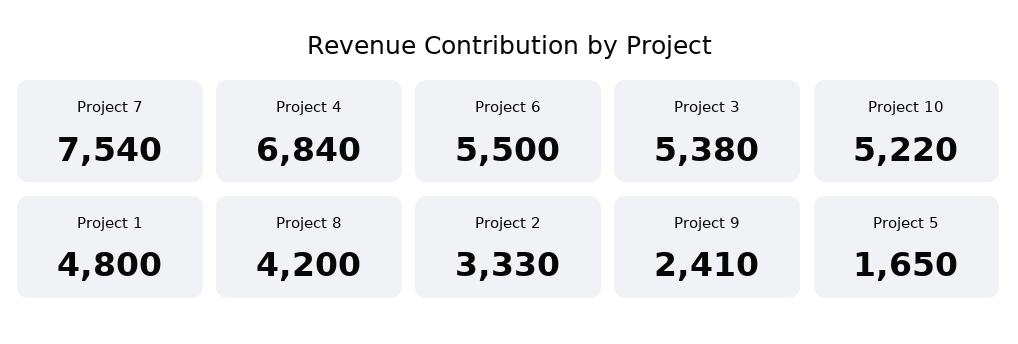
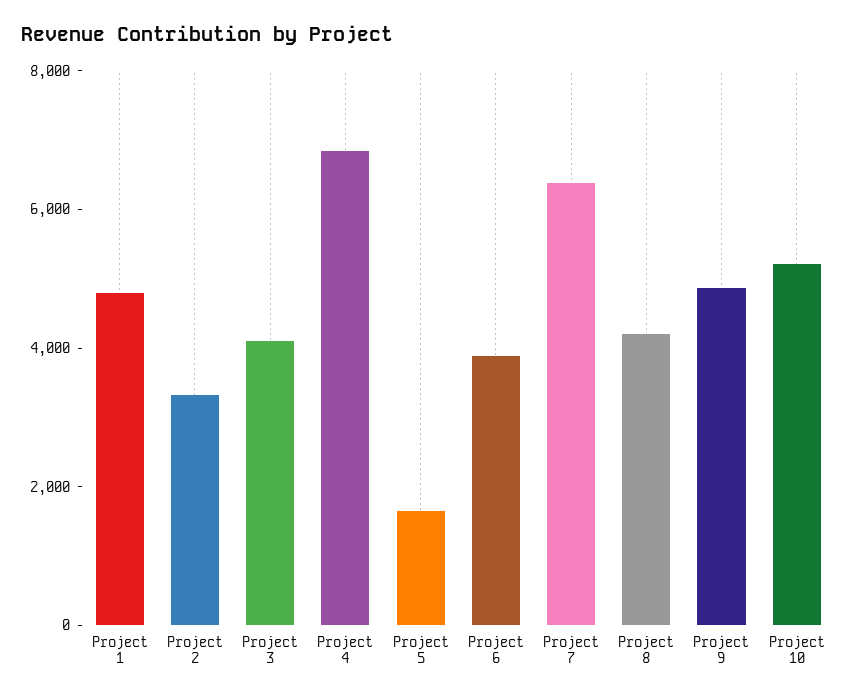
  {
-   "Project 7": 7540,
+   "Project 7": 6500,
    "Project 4": 6840,
-   "Project 6": 5500,
+   "Project 6": 4000,
-   "Project 3": 5380,
+   "Project 3": 4000,
    "Project 10": 5220,
    "Project 1": 4800,
    "Project 8": 4200,
    "Project 2": 3330,
-   "Project 9": 2410,
+   "Project 9": 5000,
    "Project 5": 1650
  }

